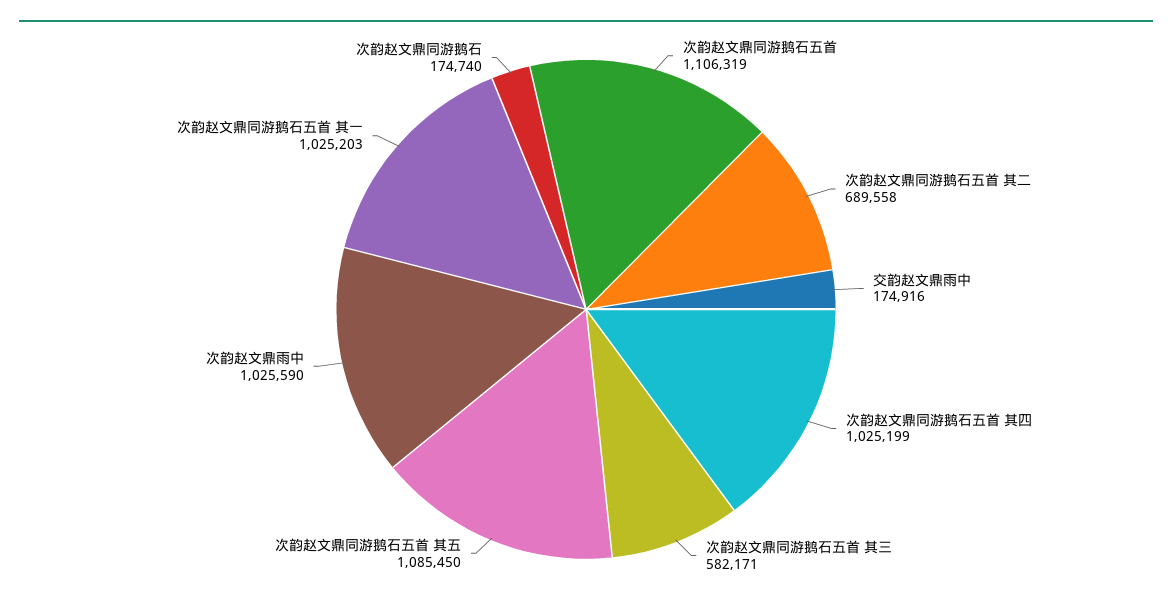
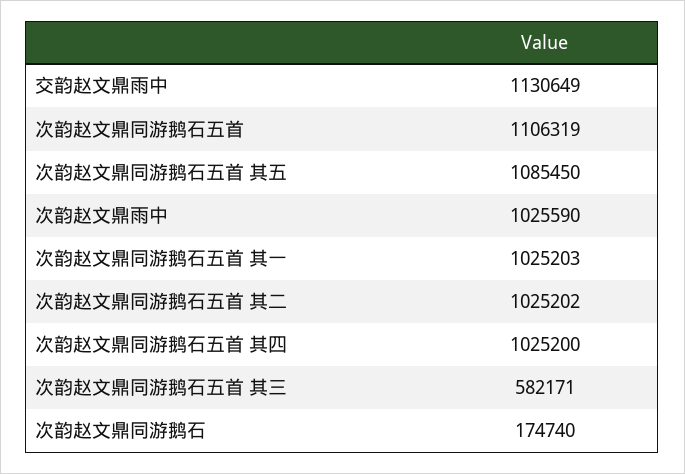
  {
    "次韵赵文鼎同游鹅石五首": 1106319,
-   "次韵赵文鼎同游鹅石五首 其二": 689558,
+   "次韵赵文鼎同游鹅石五首 其二": 1025202,
-   "交韵赵文鼎雨中": 174916,
+   "交韵赵文鼎雨中": 1130649,
-   "次韵赵文鼎同游鹅石五首 其四": 1025199,
+   "次韵赵文鼎同游鹅石五首 其四": 1025200,
    "次韵赵文鼎同游鹅石五首 其三": 582171,
    "次韵赵文鼎同游鹅石五首 其五": 1085450,
    "次韵赵文鼎雨中": 1025590,
    "次韵赵文鼎同游鹅石五首 其一": 1025203,
    "次韵赵文鼎同游鹅石": 174740
  }

